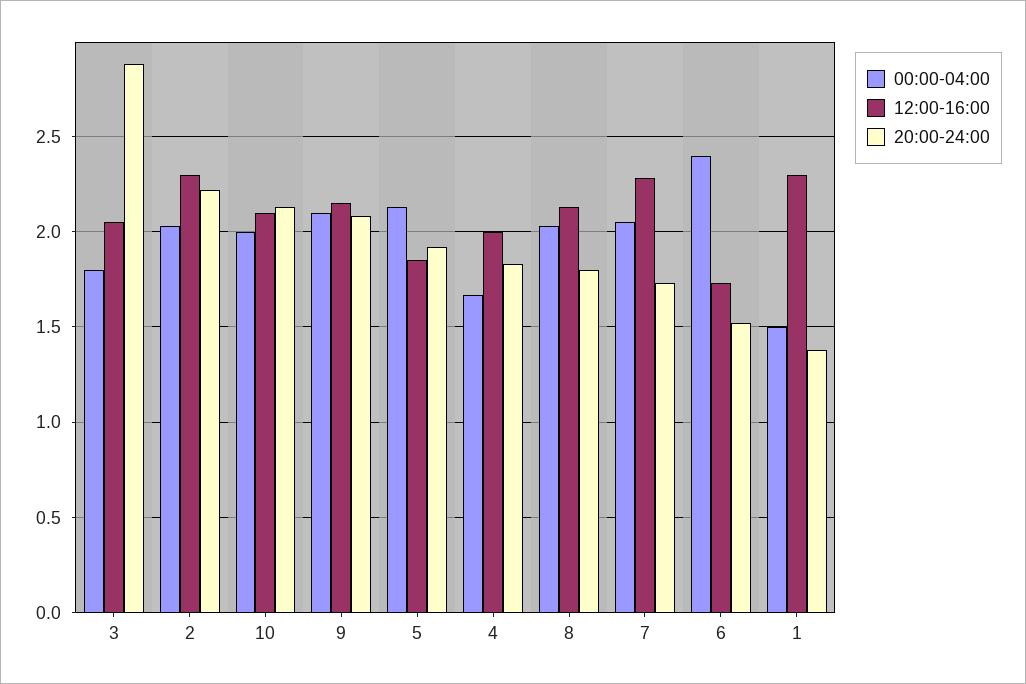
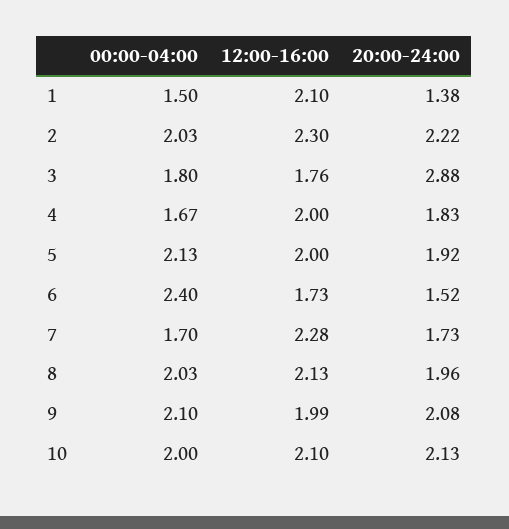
  {
    "00:00-04:00": {
      "3": 1.8,
      "2": 2.03,
      "10": 2,
      "9": 2.1,
      "5": 2.13,
      "4": 1.67,
      "8": 2.03,
-     "7": 2.05,
+     "7": 1.7,
      "6": 2.4,
      "1": 1.5
    },
    "12:00-16:00": {
-     "3": 2.05,
+     "3": 1.76,
      "2": 2.3,
      "10": 2.1,
-     "9": 2.15,
+     "9": 1.99,
-     "5": 1.85,
+     "5": 2,
      "4": 2,
      "8": 2.13,
      "7": 2.28,
      "6": 1.73,
-     "1": 2.3
+     "1": 2.1
    },
    "20:00-24:00": {
      "3": 2.88,
      "2": 2.22,
      "10": 2.13,
      "9": 2.08,
      "5": 1.92,
      "4": 1.83,
-     "8": 1.8,
+     "8": 1.96,
      "7": 1.73,
      "6": 1.52,
      "1": 1.38
    }
  }

